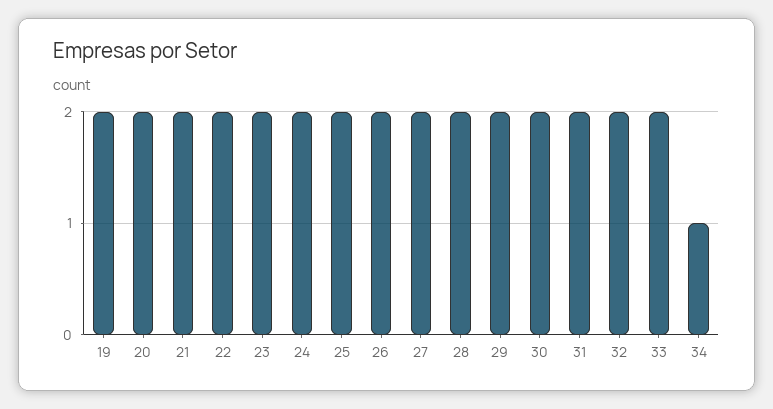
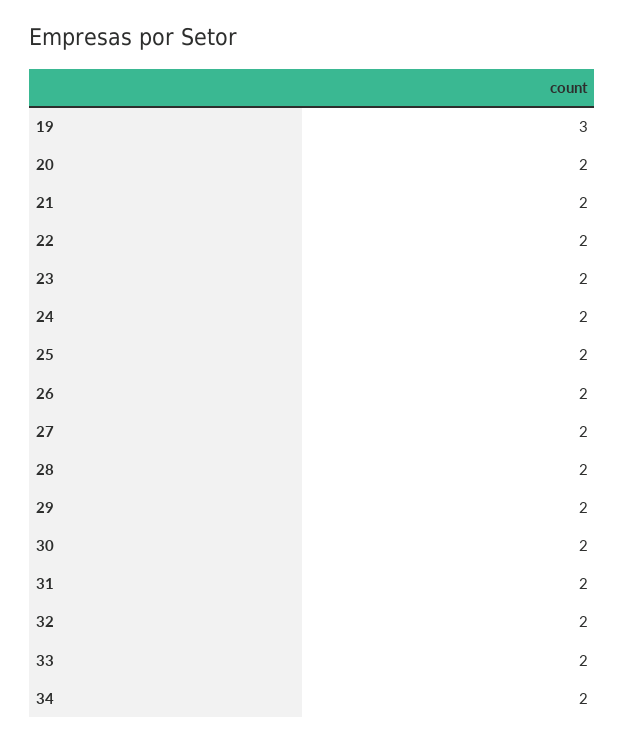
  {
-   "19": 2,
+   "19": 3,
    "20": 2,
    "21": 2,
    "22": 2,
    "23": 2,
    "24": 2,
    "25": 2,
    "26": 2,
    "27": 2,
    "28": 2,
    "29": 2,
    "30": 2,
    "31": 2,
    "32": 2,
    "33": 2,
-   "34": 1
+   "34": 2
  }

